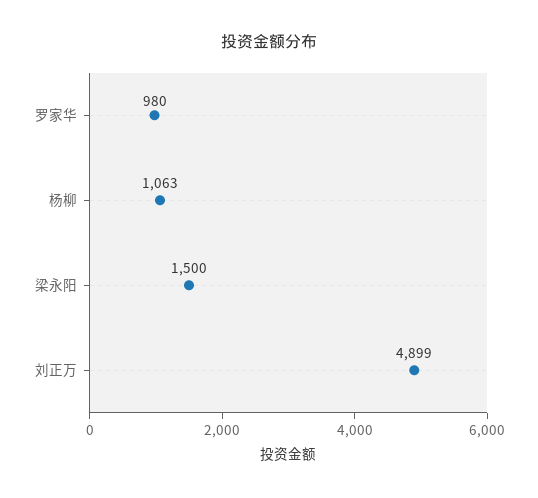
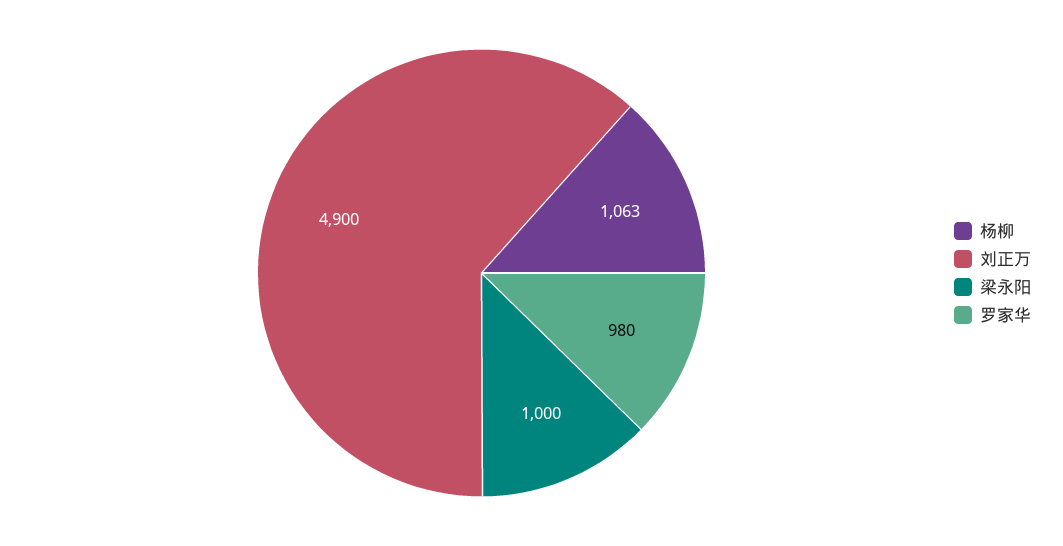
  {
    "罗家华": 980,
    "杨柳": 1063,
-   "梁永阳": 1500,
+   "梁永阳": 1000,
-   "刘正万": 4899
+   "刘正万": 4900
  }

